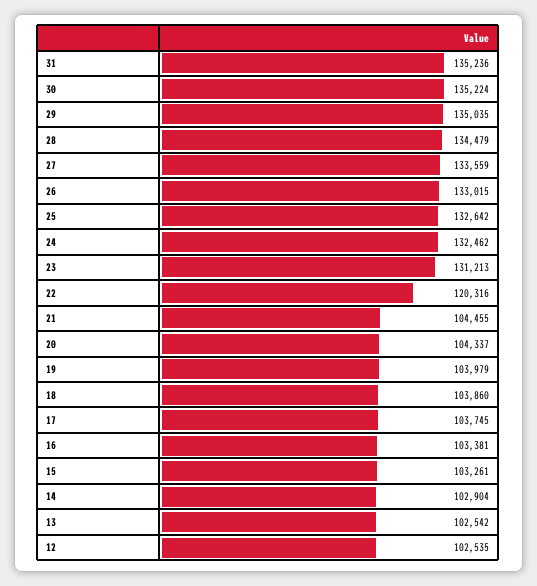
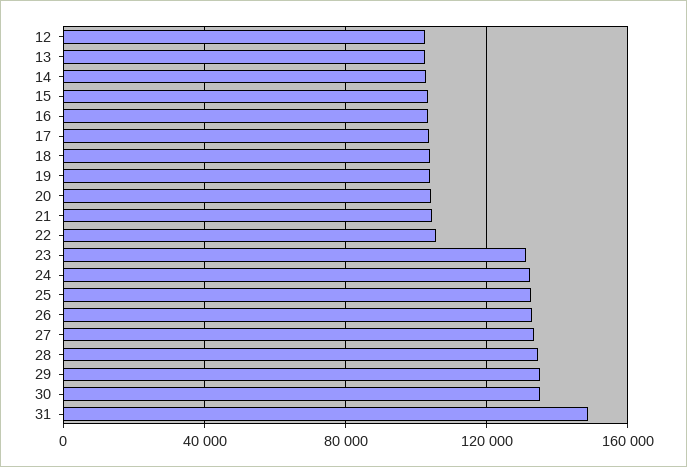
  {
-   "31": 135236,
+   "31": 150000,
    "30": 135224,
    "29": 135035,
    "28": 134479,
    "27": 133559,
    "26": 133015,
    "25": 132642,
    "24": 132462,
    "23": 131213,
-   "22": 120316,
+   "22": 105000,
    "21": 104455,
    "20": 104337,
    "19": 103979,
    "18": 103860,
    "17": 103745,
    "16": 103381,
    "15": 103261,
    "14": 102904,
    "13": 102542,
    "12": 102535
  }

